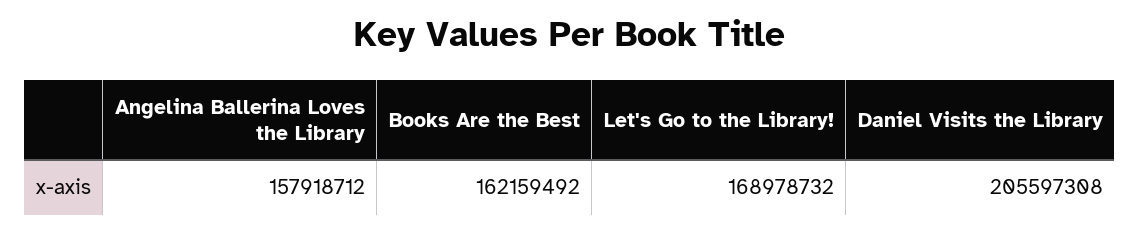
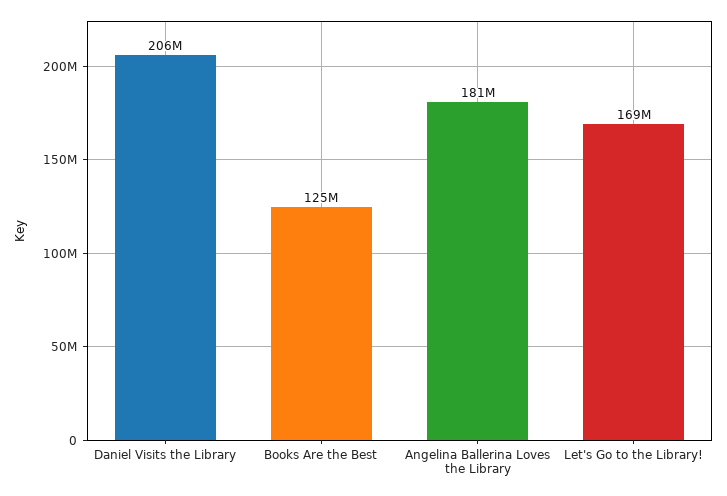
  {
-   "Angelina Ballerina Loves the Library": 157918712,
+   "Angelina Ballerina Loves the Library": 181000000,
-   "Books Are the Best": 162159492,
+   "Books Are the Best": 125000000,
    "Let's Go to the Library!": 168978732,
    "Daniel Visits the Library": 205597308
  }

